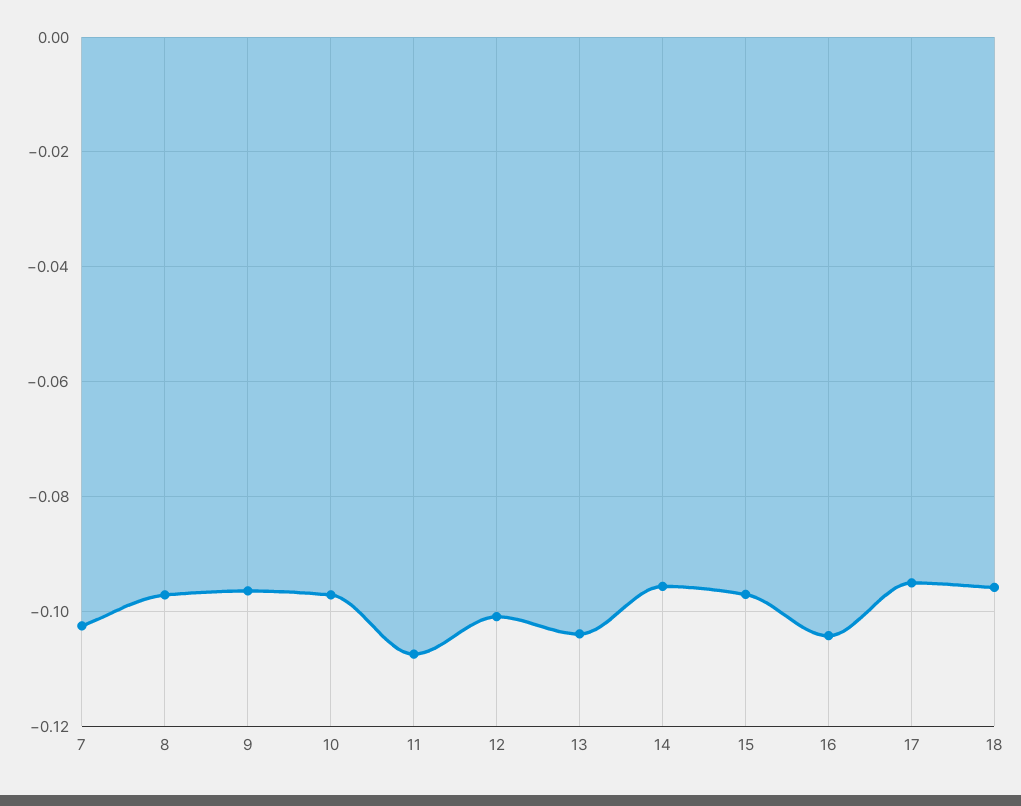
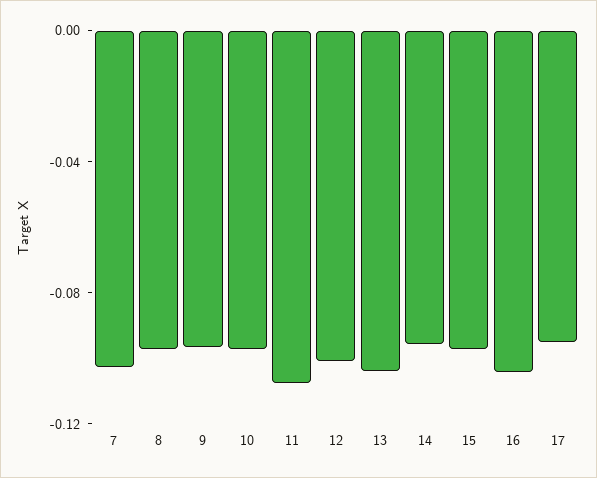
  {
    "7": -0.102,
    "8": -0.098,
    "9": -0.096,
    "10": -0.098,
    "11": -0.108,
    "12": -0.1,
    "13": -0.104,
    "14": -0.096,
    "15": -0.098,
    "16": -0.104,
-   "17": -0.096,
+   "17": -0.096
-   "18": -0.096
  }

